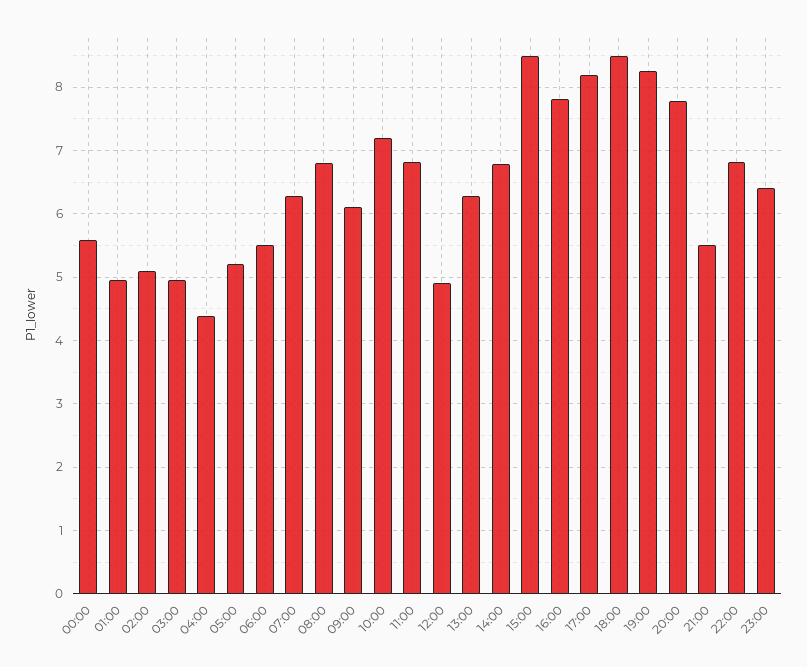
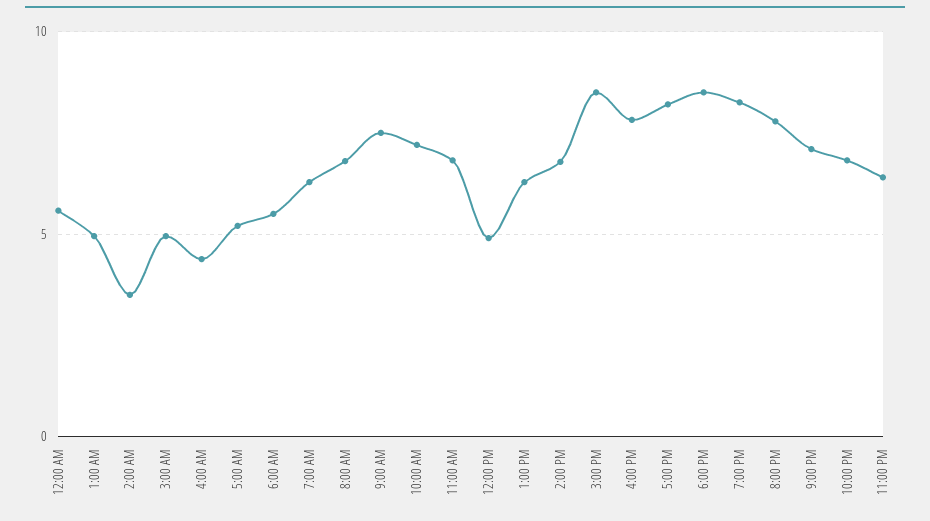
  {
    "00:00": 5.6,
    "01:00": 5,
-   "02:00": 5.1,
+   "02:00": 3.5,
    "03:00": 5,
    "04:00": 4.4,
    "05:00": 5.2,
    "06:00": 5.5,
    "07:00": 6.3,
    "08:00": 6.8,
-   "09:00": 6.1,
+   "09:00": 7.5,
    "10:00": 7.2,
    "11:00": 6.8,
    "12:00": 4.9,
    "13:00": 6.3,
    "14:00": 6.8,
    "15:00": 8.5,
    "16:00": 7.8,
    "17:00": 8.2,
    "18:00": 8.5,
    "19:00": 8.3,
    "20:00": 7.8,
-   "21:00": 5.5,
+   "21:00": 7,
    "22:00": 6.8,
    "23:00": 6.4
  }

